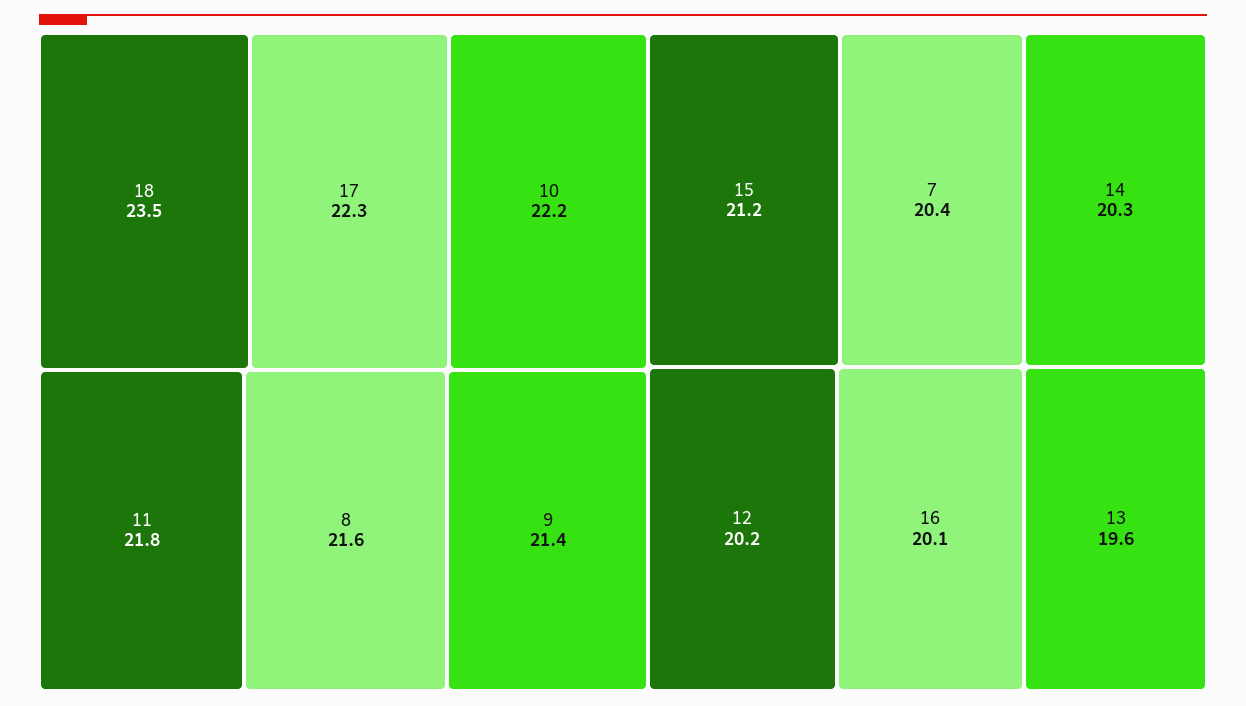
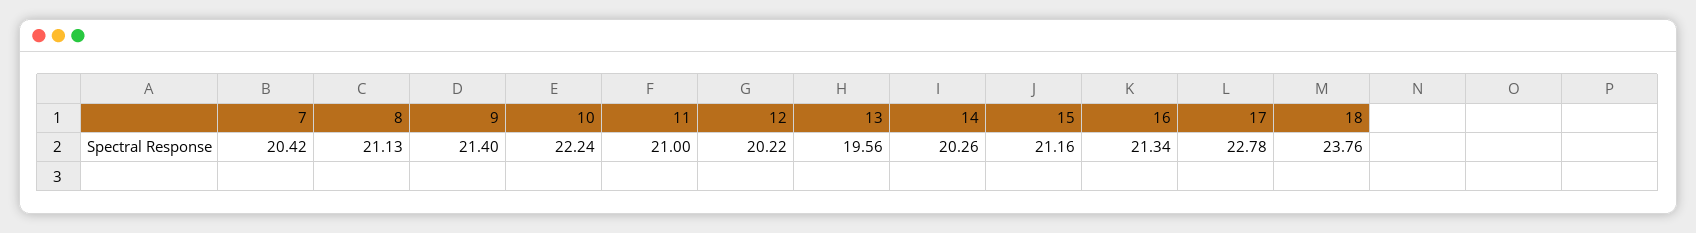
  {
-   "18": 23.5,
+   "18": 23.76,
-   "17": 22.3,
+   "17": 22.78,
    "10": 22.24,
-   "11": 21.8,
+   "11": 21,
-   "8": 21.6,
+   "8": 21.13,
    "9": 21.4,
    "15": 21.16,
    "7": 20.42,
    "14": 20.26,
    "12": 20.22,
-   "16": 20.1,
+   "16": 21.34,
    "13": 19.56
  }

